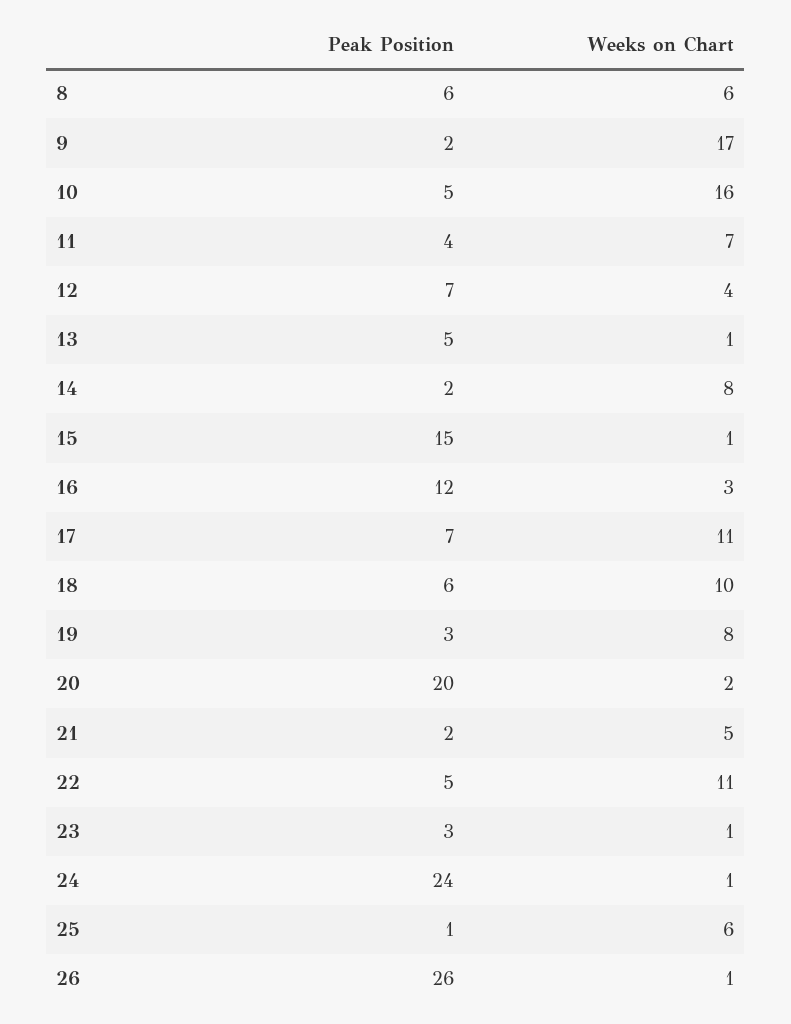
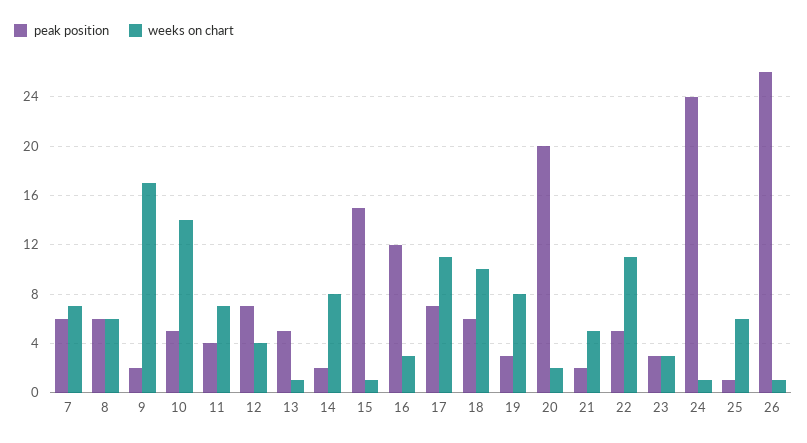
  {
    "Peak Position": {
      "8": 6,
      "9": 2,
      "10": 5,
      "11": 4,
      "12": 7,
      "13": 5,
      "14": 2,
      "15": 15,
      "16": 12,
      "17": 7,
      "18": 6,
      "19": 3,
      "20": 20,
      "21": 2,
      "22": 5,
      "23": 3,
      "24": 24,
      "25": 1,
-     "26": 26
+     "26": 26,
+     "7": 6
    },
    "Weeks on Chart": {
      "8": 6,
      "9": 17,
-     "10": 16,
+     "10": 14,
      "11": 7,
      "12": 4,
      "13": 1,
      "14": 8,
      "15": 1,
      "16": 3,
      "17": 11,
      "18": 10,
      "19": 8,
      "20": 2,
      "21": 5,
      "22": 11,
-     "23": 1,
+     "23": 3,
      "24": 1,
      "25": 6,
-     "26": 1
+     "26": 1,
+     "7": 7
    }
  }

